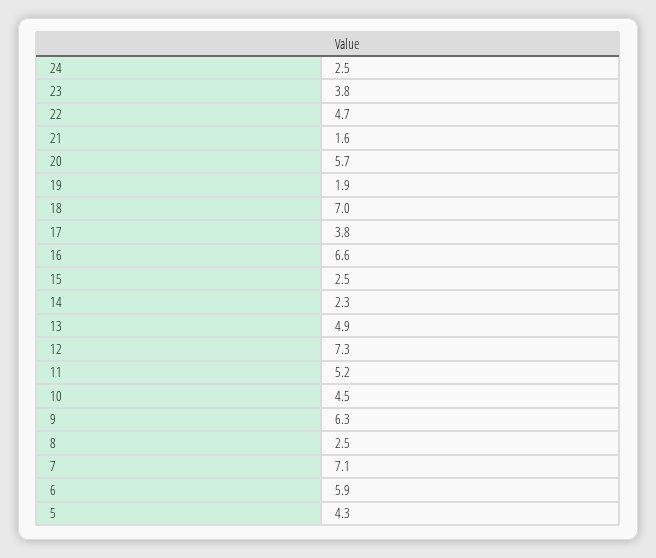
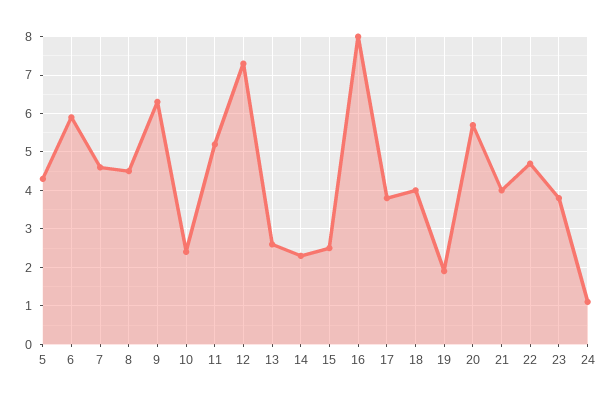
  {
-   "24": 2.5,
+   "24": 1,
    "23": 3.8,
    "22": 4.7,
-   "21": 1.6,
+   "21": 4,
    "20": 5.7,
    "19": 1.9,
-   "18": 7,
+   "18": 4,
    "17": 3.8,
-   "16": 6.6,
+   "16": 8,
    "15": 2.5,
    "14": 2.3,
-   "13": 4.9,
+   "13": 2.5,
    "12": 7.3,
    "11": 5.2,
-   "10": 4.5,
+   "10": 2.5,
    "9": 6.3,
-   "8": 2.5,
+   "8": 4.5,
-   "7": 7.1,
+   "7": 4.5,
    "6": 5.9,
    "5": 4.3
  }

